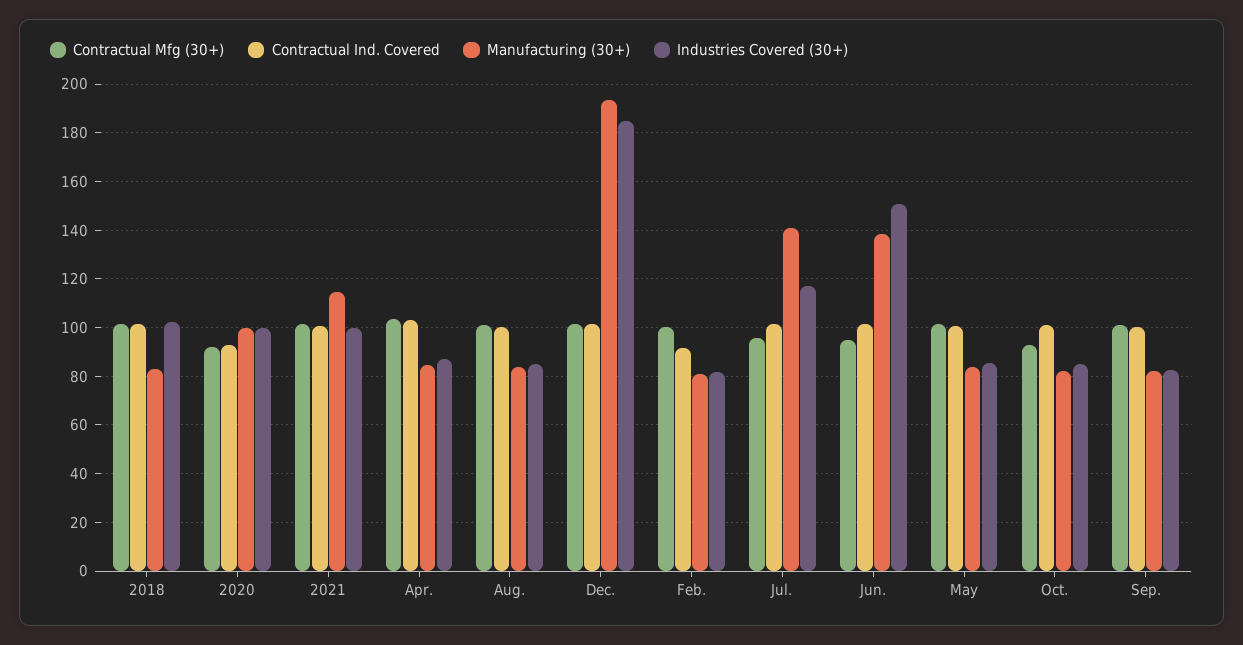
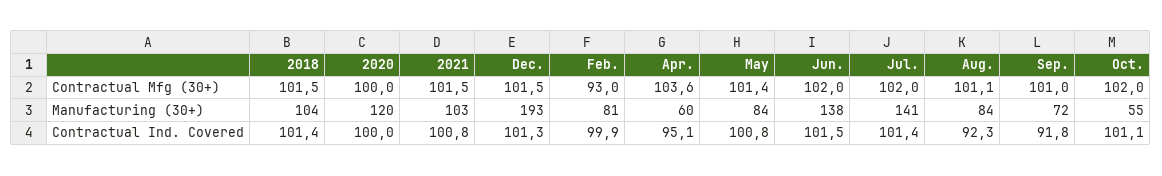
  {
    "Contractual Mfg (30+)": {
      "2018": 101.5,
-     "2020": 92.5,
+     "2020": 100,
      "2021": 101.5,
      "Apr.": 103.6,
      "Aug.": 101.1,
      "Dec.": 101.5,
-     "Feb.": 100,
+     "Feb.": 93,
-     "Jul.": 95,
+     "Jul.": 102,
-     "Jun.": 95,
+     "Jun.": 102,
      "May": 101.4,
-     "Oct.": 92.5,
+     "Oct.": 102,
      "Sep.": 101
    },
    "Contractual Ind. Covered": {
      "2018": 101.4,
-     "2020": 92.5,
+     "2020": 100,
      "2021": 100.8,
-     "Apr.": 102.5,
+     "Apr.": 95.1,
-     "Aug.": 100,
+     "Aug.": 92.3,
      "Dec.": 101.3,
-     "Feb.": 92.5,
+     "Feb.": 99.9,
      "Jul.": 101.4,
      "Jun.": 101.5,
      "May": 100.8,
      "Oct.": 101.1,
-     "Sep.": 100
+     "Sep.": 91.8
    },
    "Manufacturing (30+)": {
-     "2018": 82.5,
+     "2018": 104,
-     "2020": 100,
+     "2020": 120,
-     "2021": 115,
+     "2021": 103,
-     "Apr.": 85,
+     "Apr.": 60,
      "Aug.": 84,
      "Dec.": 193,
      "Feb.": 81,
      "Jul.": 141,
      "Jun.": 138,
      "May": 84,
-     "Oct.": 82.5,
+     "Oct.": 55,
-     "Sep.": 82.5
+     "Sep.": 72
-   },
+   }
-   "Industries Covered (30+)": {
-     "2018": 102.5,
-     "2020": 100,
-     "2021": 100,
-     "Apr.": 87.5,
-     "Aug.": 85,
-     "Dec.": 185,
-     "Feb.": 82.5,
-     "Jul.": 117.5,
-     "Jun.": 150,
-     "May": 85,
-     "Oct.": 85,
-     "Sep.": 82.5
-   }
  }

